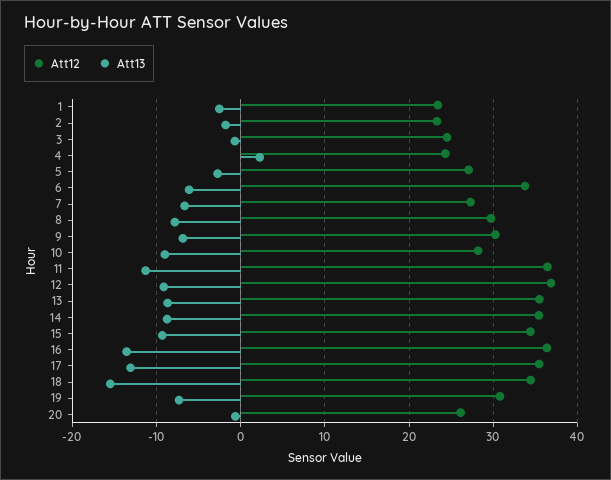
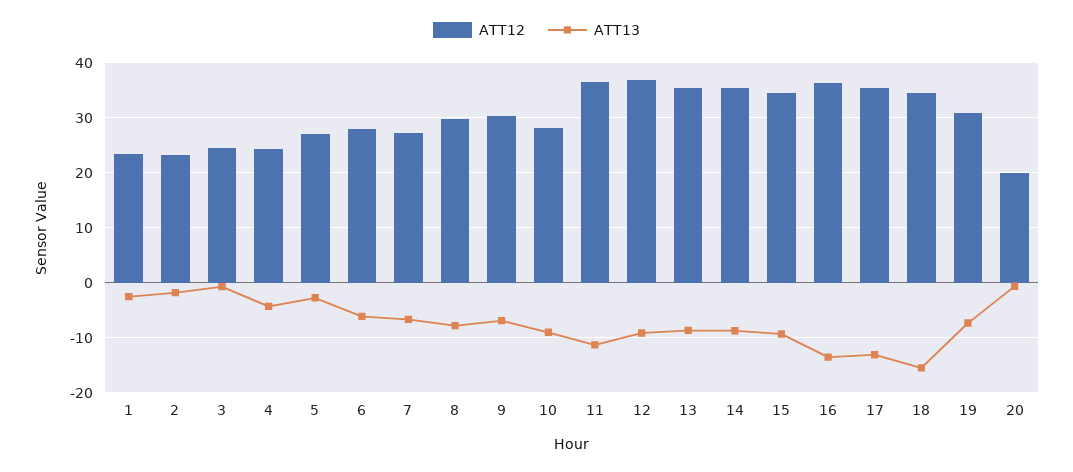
  {
    "Att12": {
      "1": 23,
      "2": 23,
      "3": 25,
      "4": 24,
      "5": 27,
-     "6": 34,
+     "6": 28,
      "7": 27,
      "8": 30,
      "9": 30,
      "10": 28,
      "11": 36,
      "12": 37,
      "13": 35,
      "14": 35,
      "15": 34,
      "16": 36,
      "17": 35,
      "18": 34,
      "19": 31,
-     "20": 26
+     "20": 20
    },
    "Att13": {
      "1": -3,
      "2": -2,
      "3": -1,
-     "4": 2,
+     "4": -4,
      "5": -3,
      "6": -6,
      "7": -7,
      "8": -8,
      "9": -7,
      "10": -9,
      "11": -11,
      "12": -9,
      "13": -9,
      "14": -9,
      "15": -9,
      "16": -14,
      "17": -13,
      "18": -15,
      "19": -7,
      "20": -1
    }
  }

